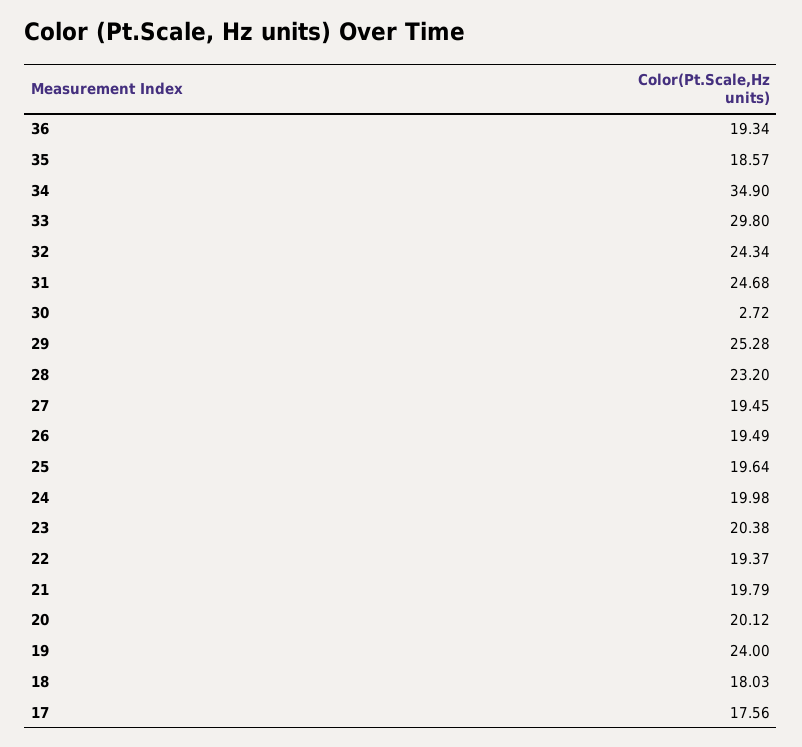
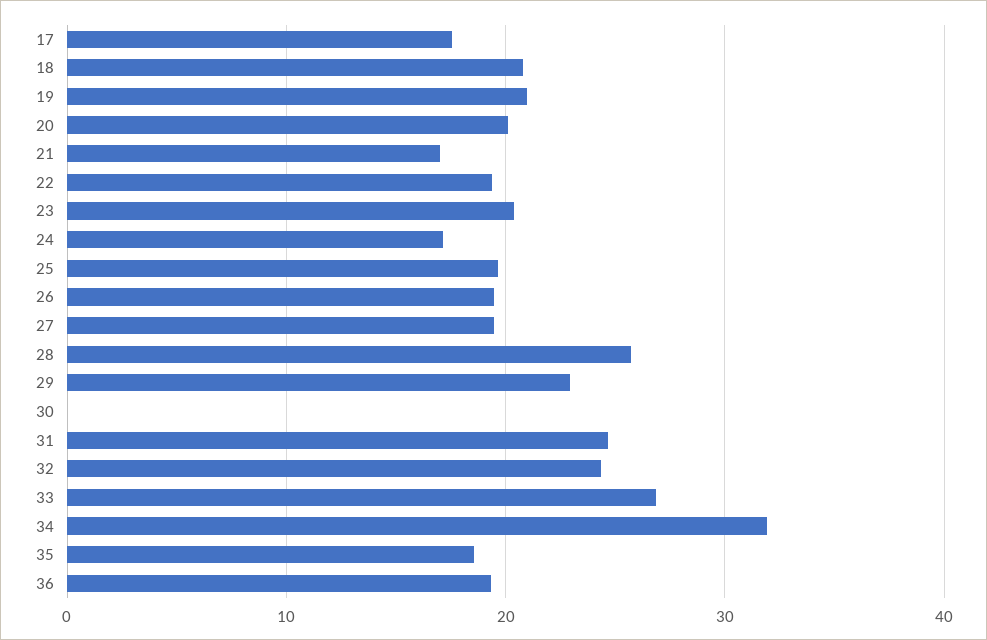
  {
    "36": 19.34,
    "35": 18.57,
-   "34": 34.9,
+   "34": 32,
-   "33": 29.8,
+   "33": 27,
    "32": 24.34,
    "31": 24.68,
-   "30": 2.72,
+   "30": 0,
-   "29": 25.28,
+   "29": 23,
-   "28": 23.2,
+   "28": 26,
    "27": 19.45,
    "26": 19.49,
    "25": 19.64,
-   "24": 19.98,
+   "24": 17,
    "23": 20.38,
    "22": 19.37,
-   "21": 19.79,
+   "21": 17,
    "20": 20.12,
-   "19": 24,
+   "19": 21,
-   "18": 18.03,
+   "18": 21,
    "17": 17.56
  }

